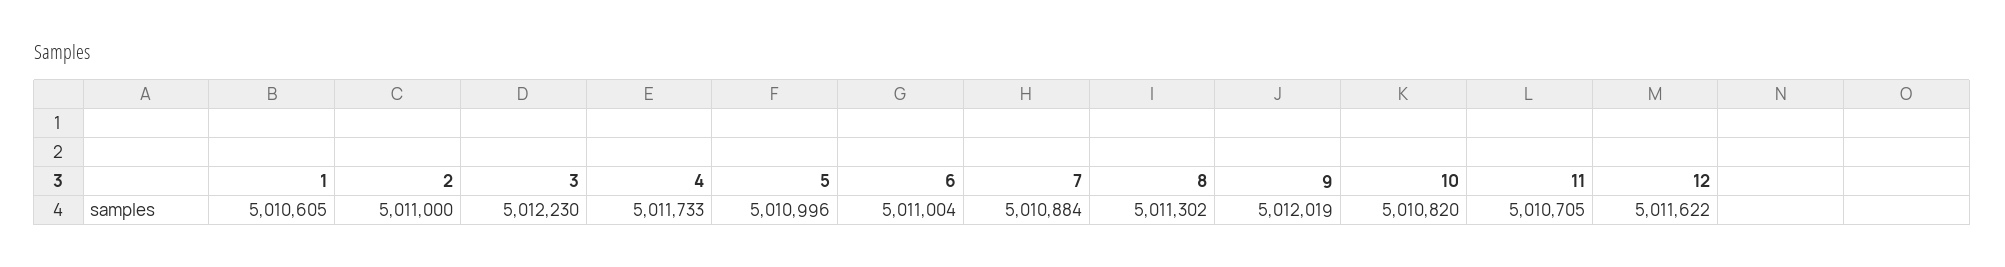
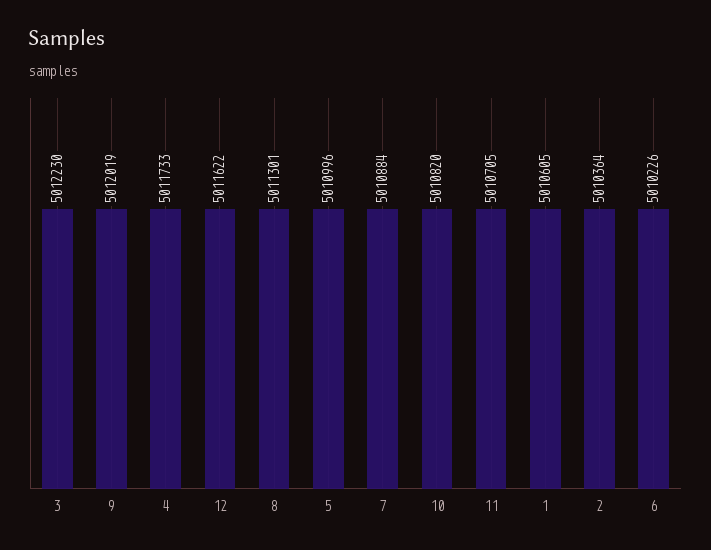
  {
    "1": 5010605,
-   "2": 5011000,
+   "2": 5010364,
    "3": 5012230,
    "4": 5011733,
    "5": 5010996,
-   "6": 5011004,
+   "6": 5010226,
    "7": 5010884,
-   "8": 5011302,
+   "8": 5011301,
    "9": 5012019,
    "10": 5010820,
    "11": 5010705,
    "12": 5011622
  }

